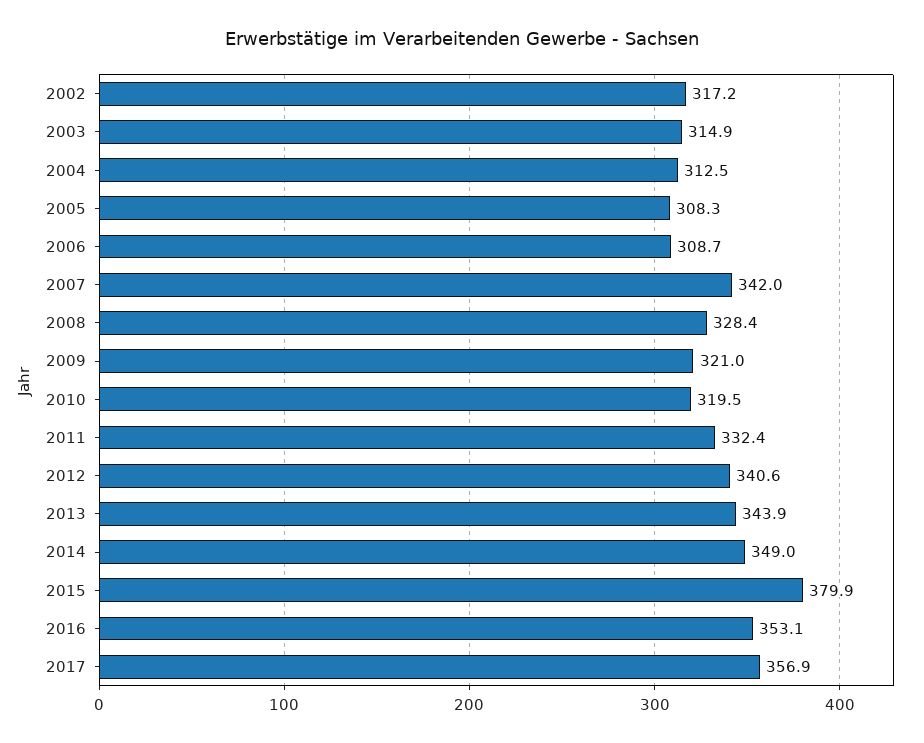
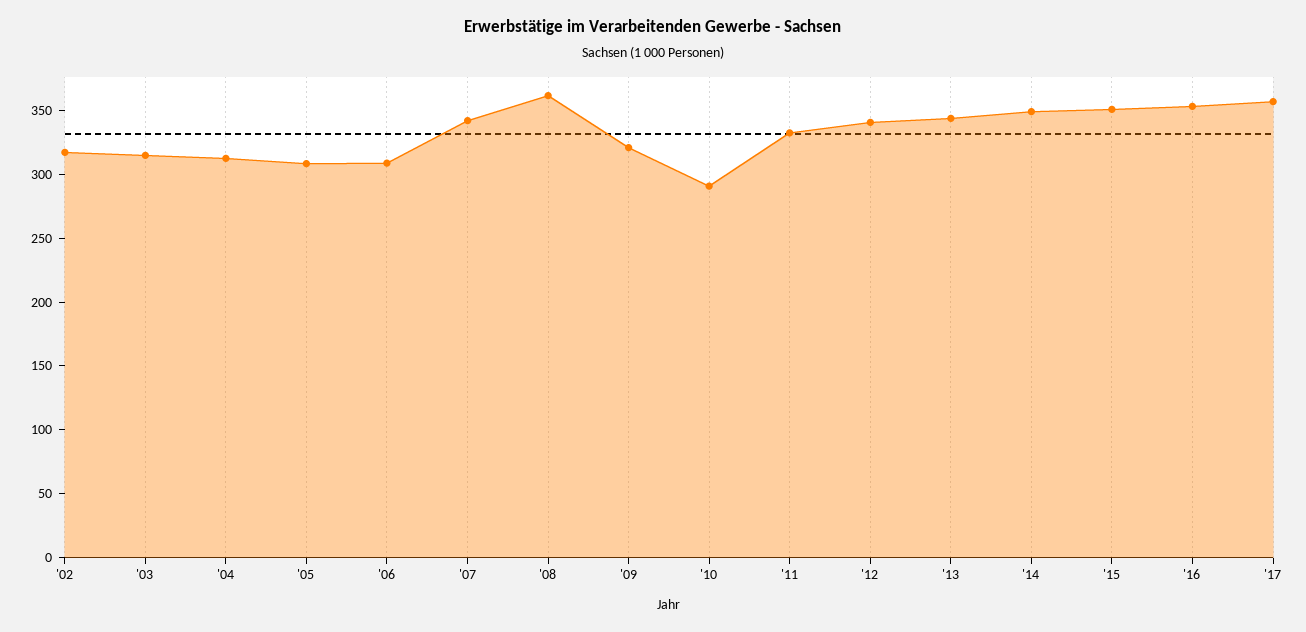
  {
    "2002": 317.2,
    "2003": 314.9,
    "2004": 312.5,
    "2005": 308.3,
    "2006": 308.7,
    "2007": 342,
-   "2008": 328.4,
+   "2008": 360,
    "2009": 321,
-   "2010": 319.5,
+   "2010": 290,
    "2011": 332.4,
    "2012": 340.6,
    "2013": 343.9,
    "2014": 349,
-   "2015": 379.9,
+   "2015": 350,
    "2016": 353.1,
    "2017": 356.9
  }

